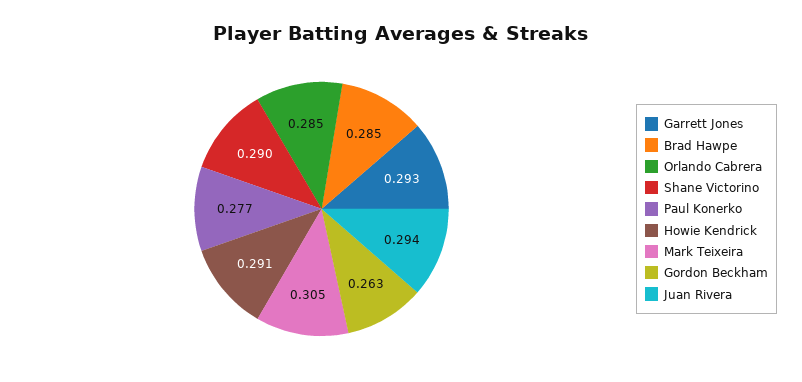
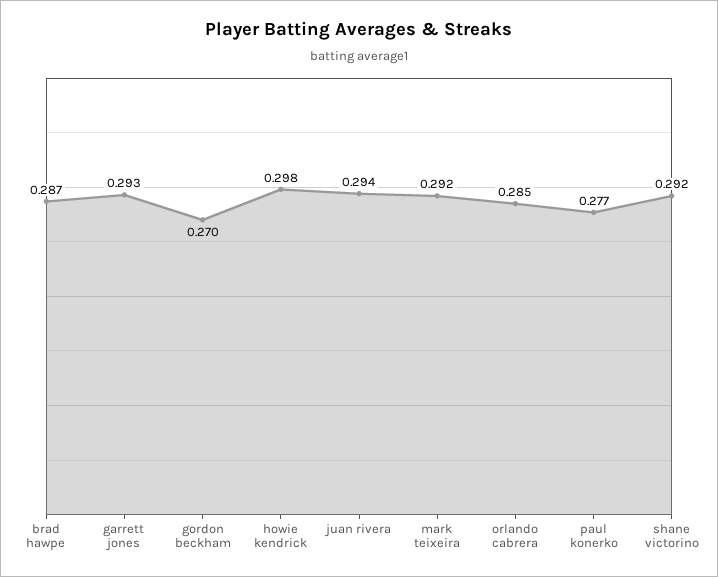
  {
    "Garrett Jones": 0.293,
-   "Brad Hawpe": 0.285,
+   "Brad Hawpe": 0.287,
    "Orlando Cabrera": 0.285,
-   "Shane Victorino": 0.29,
+   "Shane Victorino": 0.292,
    "Paul Konerko": 0.277,
-   "Howie Kendrick": 0.291,
+   "Howie Kendrick": 0.298,
-   "Mark Teixeira": 0.305,
+   "Mark Teixeira": 0.292,
-   "Gordon Beckham": 0.263,
+   "Gordon Beckham": 0.27,
    "Juan Rivera": 0.294
  }

